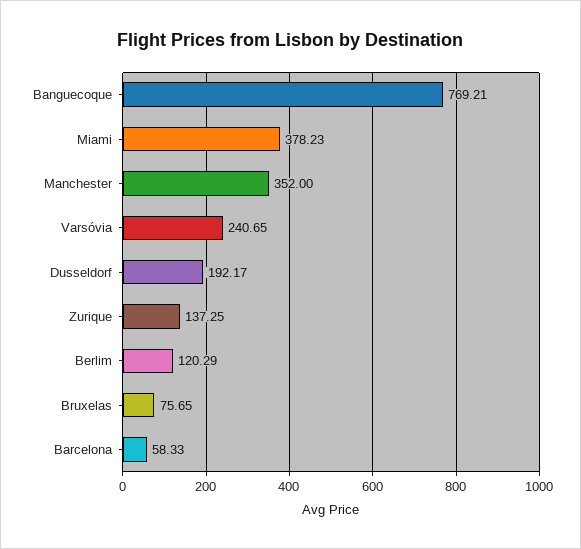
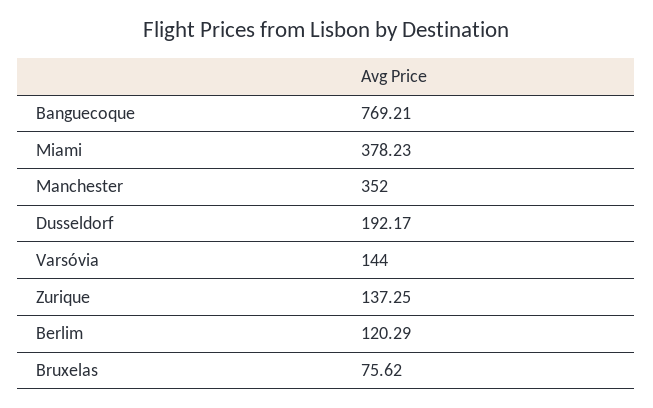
  {
    "Banguecoque": 769.21,
    "Miami": 378.23,
    "Manchester": 352,
-   "Varsóvia": 240.65,
+   "Varsóvia": 144,
    "Dusseldorf": 192.17,
    "Zurique": 137.25,
    "Berlim": 120.29,
-   "Bruxelas": 75.65,
+   "Bruxelas": 75.62
-   "Barcelona": 58.33
  }

